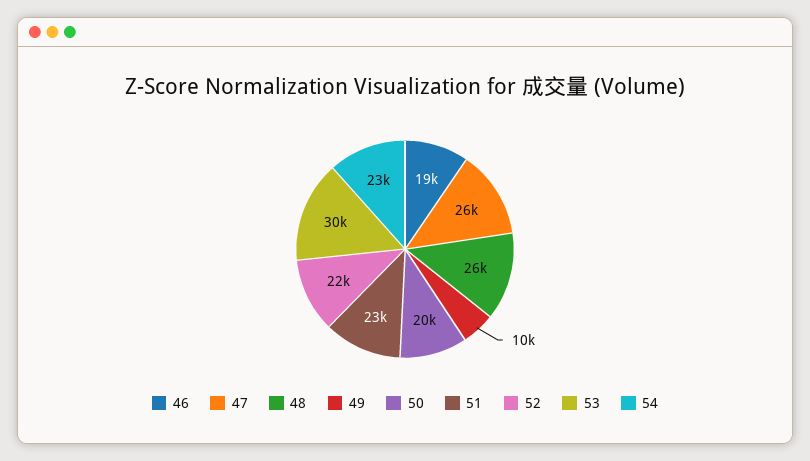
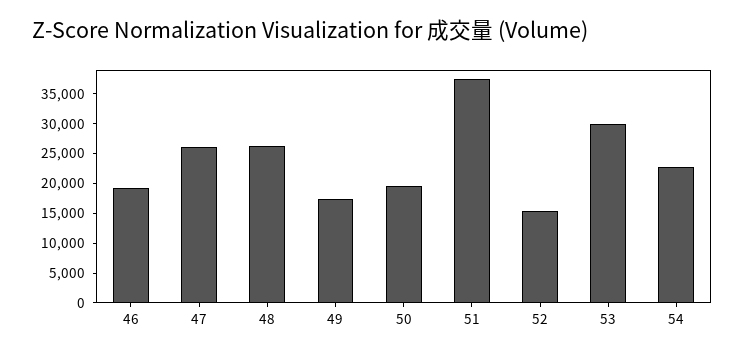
  {
    "46": 19000,
    "47": 26000,
    "48": 26000,
-   "49": 10000,
+   "49": 17500,
    "50": 20000,
-   "51": 23000,
+   "51": 37500,
-   "52": 22000,
+   "52": 15000,
    "53": 30000,
    "54": 23000
  }

